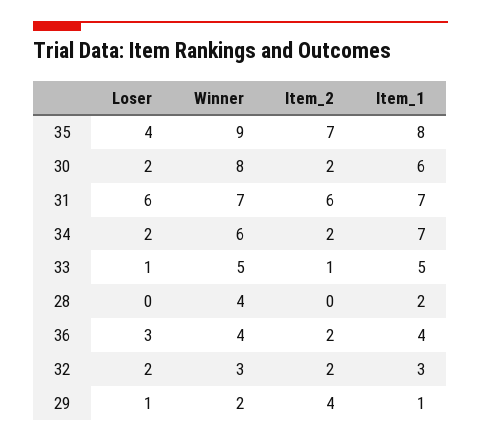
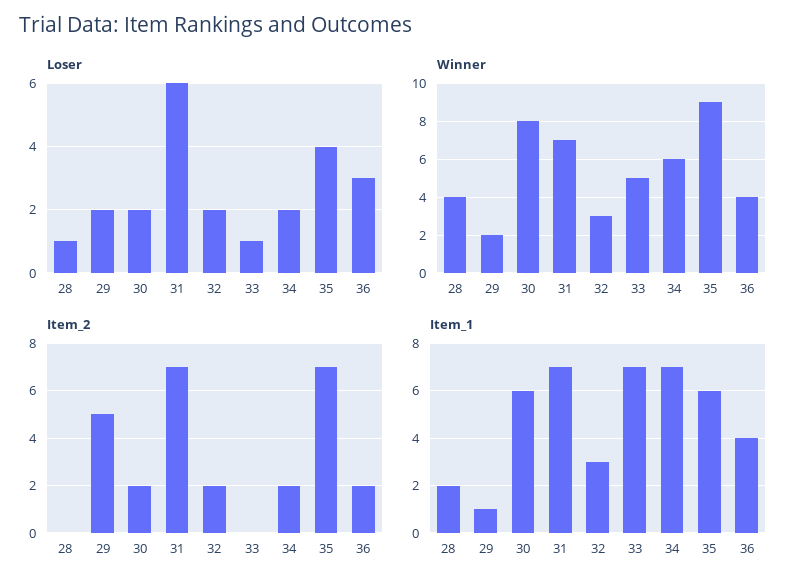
  {
    "Loser": {
      "35": 4,
      "30": 2,
      "31": 6,
      "34": 2,
      "33": 1,
-     "28": 0,
+     "28": 1,
      "36": 3,
      "32": 2,
-     "29": 1
+     "29": 2
    },
    "Winner": {
      "35": 9,
      "30": 8,
      "31": 7,
      "34": 6,
      "33": 5,
      "28": 4,
      "36": 4,
      "32": 3,
      "29": 2
    },
    "Item_2": {
      "35": 7,
      "30": 2,
-     "31": 6,
+     "31": 7,
      "34": 2,
-     "33": 1,
+     "33": 0,
      "28": 0,
      "36": 2,
      "32": 2,
-     "29": 4
+     "29": 5
    },
    "Item_1": {
-     "35": 8,
+     "35": 6,
      "30": 6,
      "31": 7,
      "34": 7,
-     "33": 5,
+     "33": 7,
      "28": 2,
      "36": 4,
      "32": 3,
      "29": 1
    }
  }

